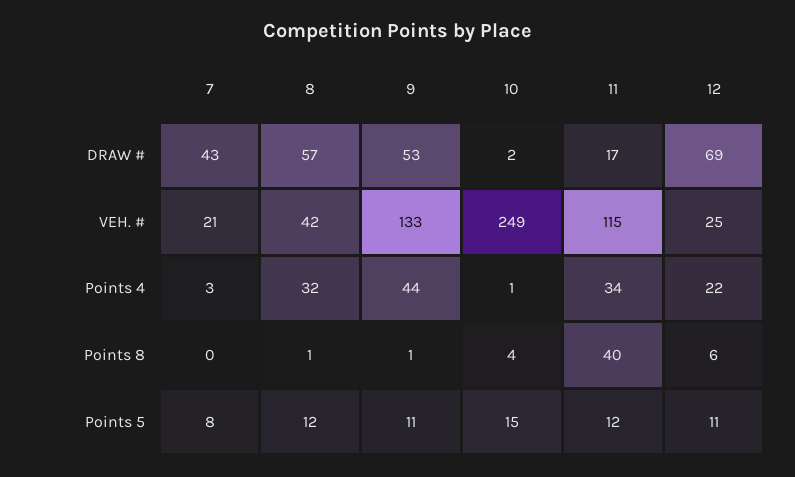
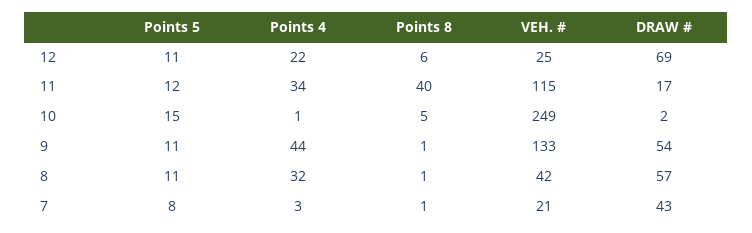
  {
    "7": {
      "DRAW #": 43,
      "VEH. #": 21,
      "Points 4": 3,
-     "Points 8": 0,
+     "Points 8": 1,
      "Points 5": 8
    },
    "8": {
      "DRAW #": 57,
      "VEH. #": 42,
      "Points 4": 32,
      "Points 8": 1,
-     "Points 5": 12
+     "Points 5": 11
    },
    "9": {
-     "DRAW #": 53,
+     "DRAW #": 54,
      "VEH. #": 133,
      "Points 4": 44,
      "Points 8": 1,
      "Points 5": 11
    },
    "10": {
      "DRAW #": 2,
      "VEH. #": 249,
      "Points 4": 1,
-     "Points 8": 4,
+     "Points 8": 5,
      "Points 5": 15
    },
    "11": {
      "DRAW #": 17,
      "VEH. #": 115,
      "Points 4": 34,
      "Points 8": 40,
      "Points 5": 12
    },
    "12": {
      "DRAW #": 69,
      "VEH. #": 25,
      "Points 4": 22,
      "Points 8": 6,
      "Points 5": 11
    }
  }

